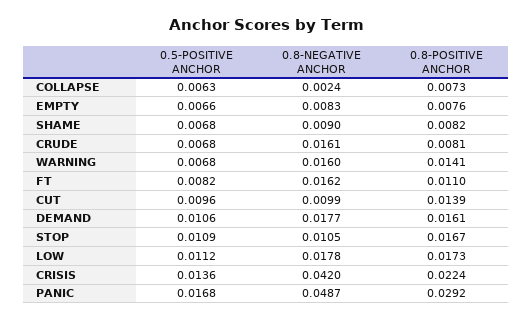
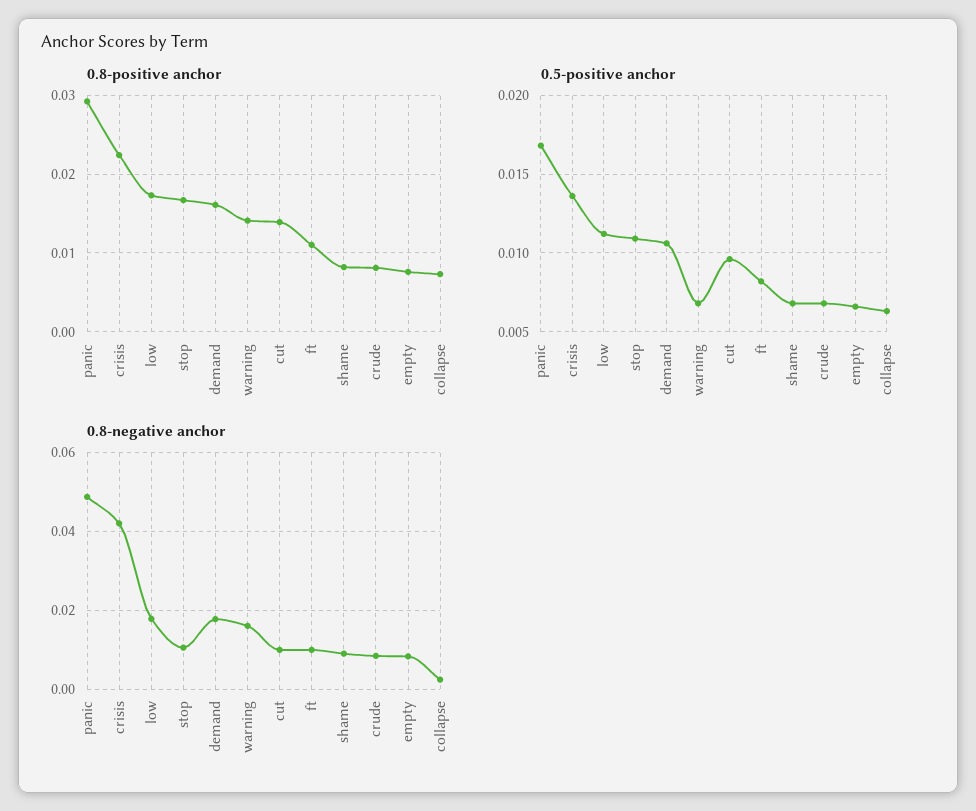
  {
    "0.5-POSITIVE ANCHOR": {
      "COLLAPSE": 0.0063,
      "EMPTY": 0.0066,
      "SHAME": 0.0068,
      "CRUDE": 0.0068,
      "WARNING": 0.0068,
      "FT": 0.0082,
      "CUT": 0.0096,
      "DEMAND": 0.0106,
      "STOP": 0.0109,
      "LOW": 0.0112,
      "CRISIS": 0.0136,
      "PANIC": 0.0168
    },
    "0.8-NEGATIVE ANCHOR": {
      "COLLAPSE": 0.0024,
      "EMPTY": 0.0083,
      "SHAME": 0.009,
-     "CRUDE": 0.0161,
+     "CRUDE": 0.008,
      "WARNING": 0.016,
-     "FT": 0.0162,
+     "FT": 0.01,
      "CUT": 0.0099,
      "DEMAND": 0.0177,
      "STOP": 0.0105,
      "LOW": 0.0178,
      "CRISIS": 0.042,
      "PANIC": 0.0487
    },
    "0.8-POSITIVE ANCHOR": {
      "COLLAPSE": 0.0073,
      "EMPTY": 0.0076,
      "SHAME": 0.0082,
      "CRUDE": 0.0081,
      "WARNING": 0.0141,
      "FT": 0.011,
      "CUT": 0.0139,
      "DEMAND": 0.0161,
      "STOP": 0.0167,
      "LOW": 0.0173,
      "CRISIS": 0.0224,
      "PANIC": 0.0292
    }
  }

